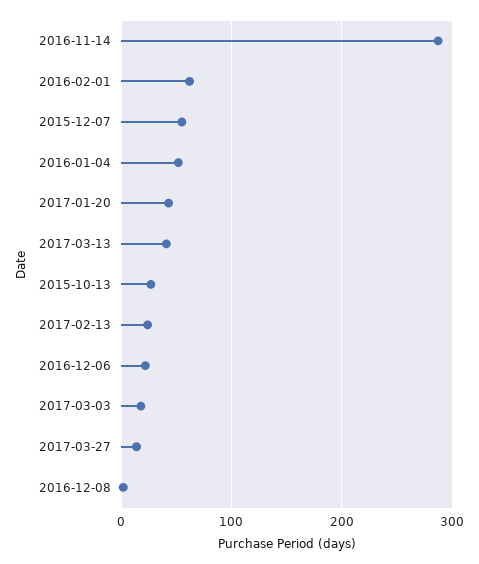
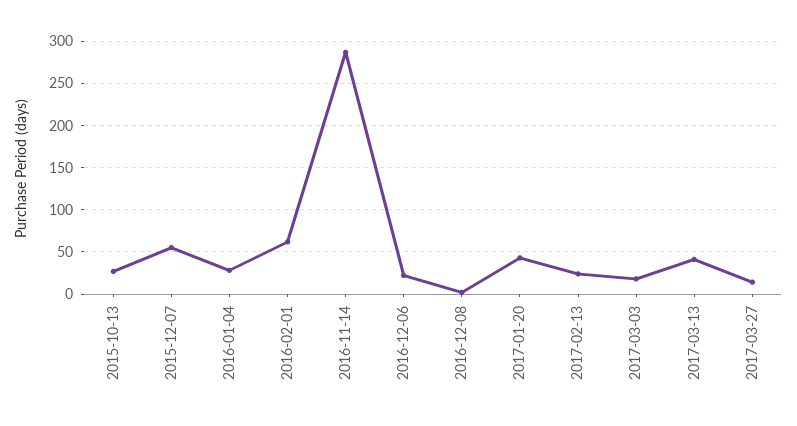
  {
    "2016-11-14": 290,
    "2016-02-01": 60,
    "2015-12-07": 60,
-   "2016-01-04": 50,
+   "2016-01-04": 30,
    "2017-01-20": 40,
    "2017-03-13": 40,
    "2015-10-13": 30,
    "2017-02-13": 20,
    "2016-12-06": 20,
    "2017-03-03": 20,
    "2017-03-27": 10,
    "2016-12-08": 0
  }

